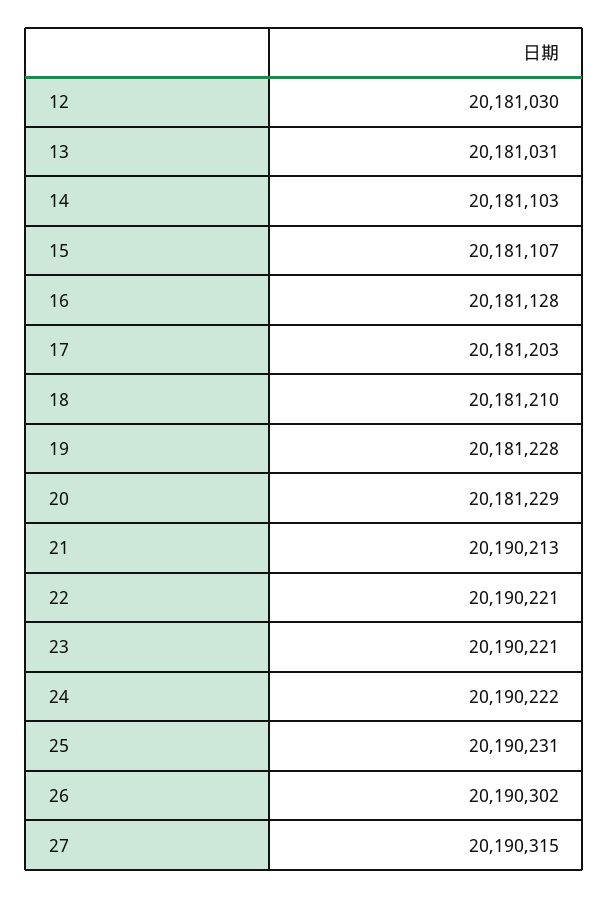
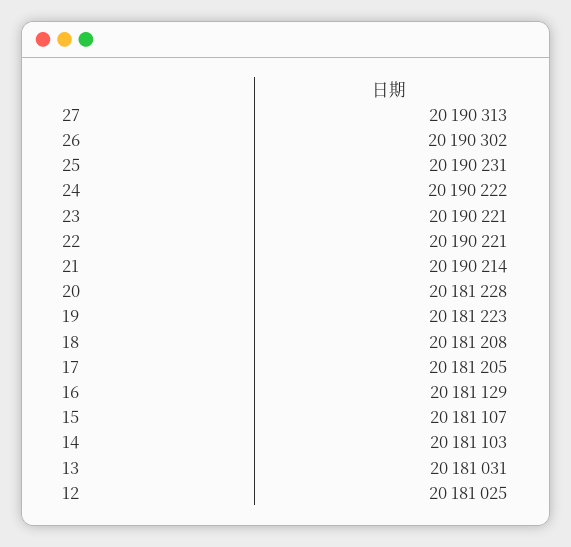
  {
-   "12": 20181030,
+   "12": 20181025,
    "13": 20181031,
    "14": 20181103,
    "15": 20181107,
-   "16": 20181128,
+   "16": 20181129,
-   "17": 20181203,
+   "17": 20181205,
-   "18": 20181210,
+   "18": 20181208,
-   "19": 20181228,
+   "19": 20181223,
-   "20": 20181229,
+   "20": 20181228,
-   "21": 20190213,
+   "21": 20190214,
    "22": 20190221,
    "23": 20190221,
    "24": 20190222,
    "25": 20190231,
    "26": 20190302,
-   "27": 20190315
+   "27": 20190313
  }

